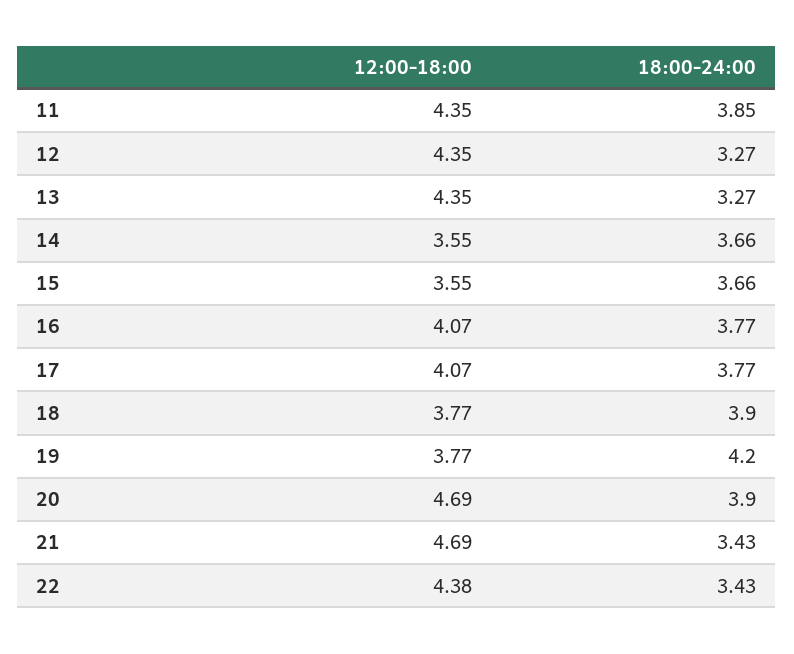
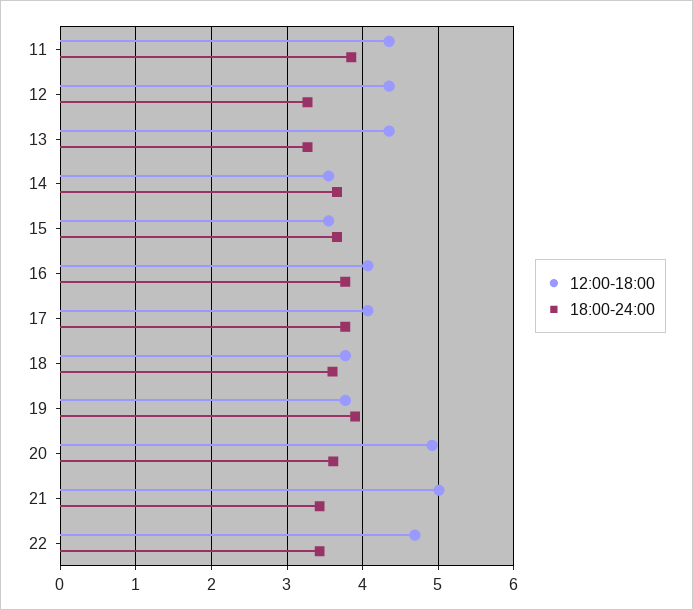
  {
    "12:00-18:00": {
      "11": 4.35,
      "12": 4.35,
      "13": 4.35,
      "14": 3.55,
      "15": 3.55,
      "16": 4.07,
      "17": 4.07,
      "18": 3.77,
      "19": 3.77,
-     "20": 4.69,
+     "20": 4.9,
-     "21": 4.69,
+     "21": 5,
-     "22": 4.38
+     "22": 4.7
    },
    "18:00-24:00": {
      "11": 3.85,
      "12": 3.27,
      "13": 3.27,
      "14": 3.66,
      "15": 3.66,
      "16": 3.77,
      "17": 3.77,
-     "18": 3.9,
+     "18": 3.6,
-     "19": 4.2,
+     "19": 3.9,
-     "20": 3.9,
+     "20": 3.6,
      "21": 3.43,
      "22": 3.43
    }
  }

